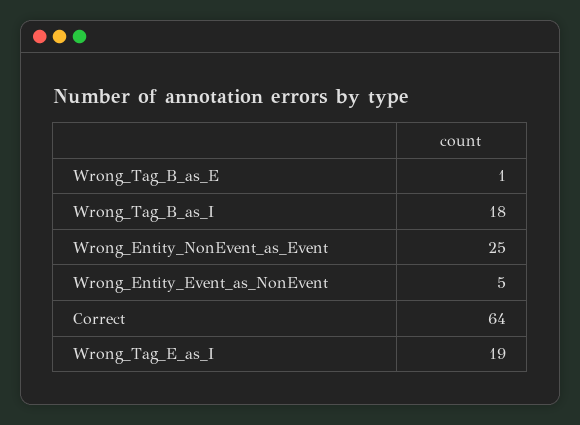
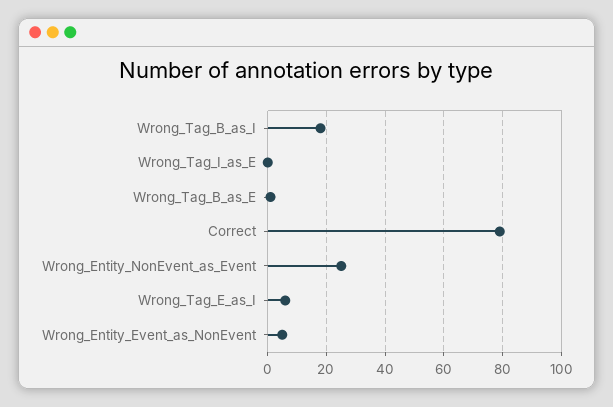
  {
    "Wrong_Tag_B_as_E": 1,
    "Wrong_Tag_B_as_I": 18,
    "Wrong_Entity_NonEvent_as_Event": 25,
    "Wrong_Entity_Event_as_NonEvent": 5,
-   "Correct": 64,
+   "Correct": 80,
-   "Wrong_Tag_E_as_I": 19
+   "Wrong_Tag_E_as_I": 5,
+   "Wrong_Tag_I_as_E": 0
  }

